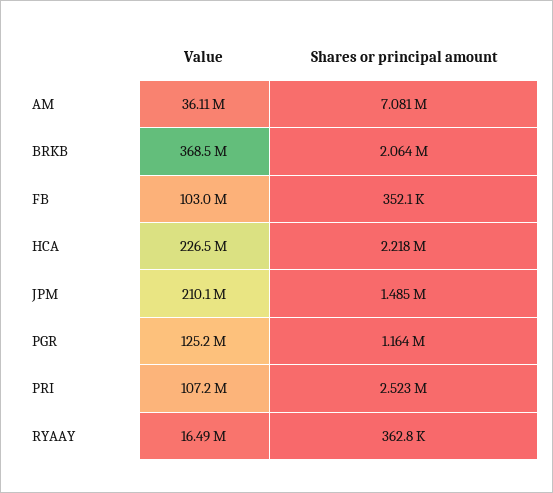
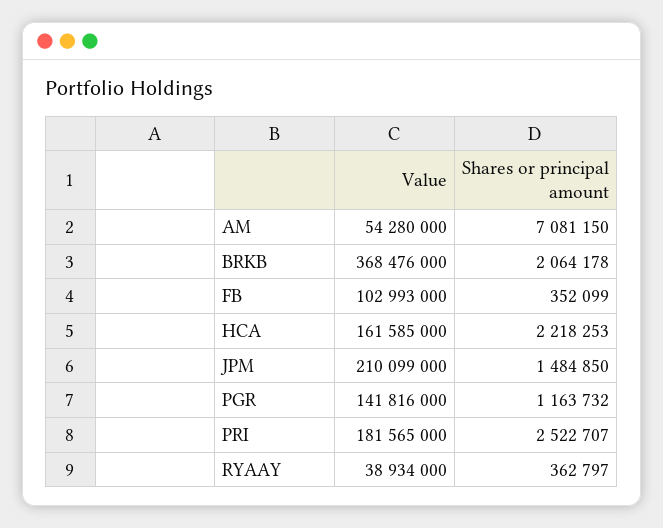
  {
    "Value": {
-     "AM": 36110000,
+     "AM": 54280000,
      "BRKB": 368476000,
      "FB": 102993000,
-     "HCA": 226500000,
+     "HCA": 161585000,
      "JPM": 210099000,
-     "PGR": 125200000,
+     "PGR": 141816000,
-     "PRI": 107200000,
+     "PRI": 181565000,
-     "RYAAY": 16490000
+     "RYAAY": 38934000
    },
    "Shares or principal amount": {
      "AM": 7081150,
      "BRKB": 2064178,
      "FB": 352099,
      "HCA": 2218253,
      "JPM": 1484850,
      "PGR": 1163732,
      "PRI": 2522707,
      "RYAAY": 362797
    }
  }

